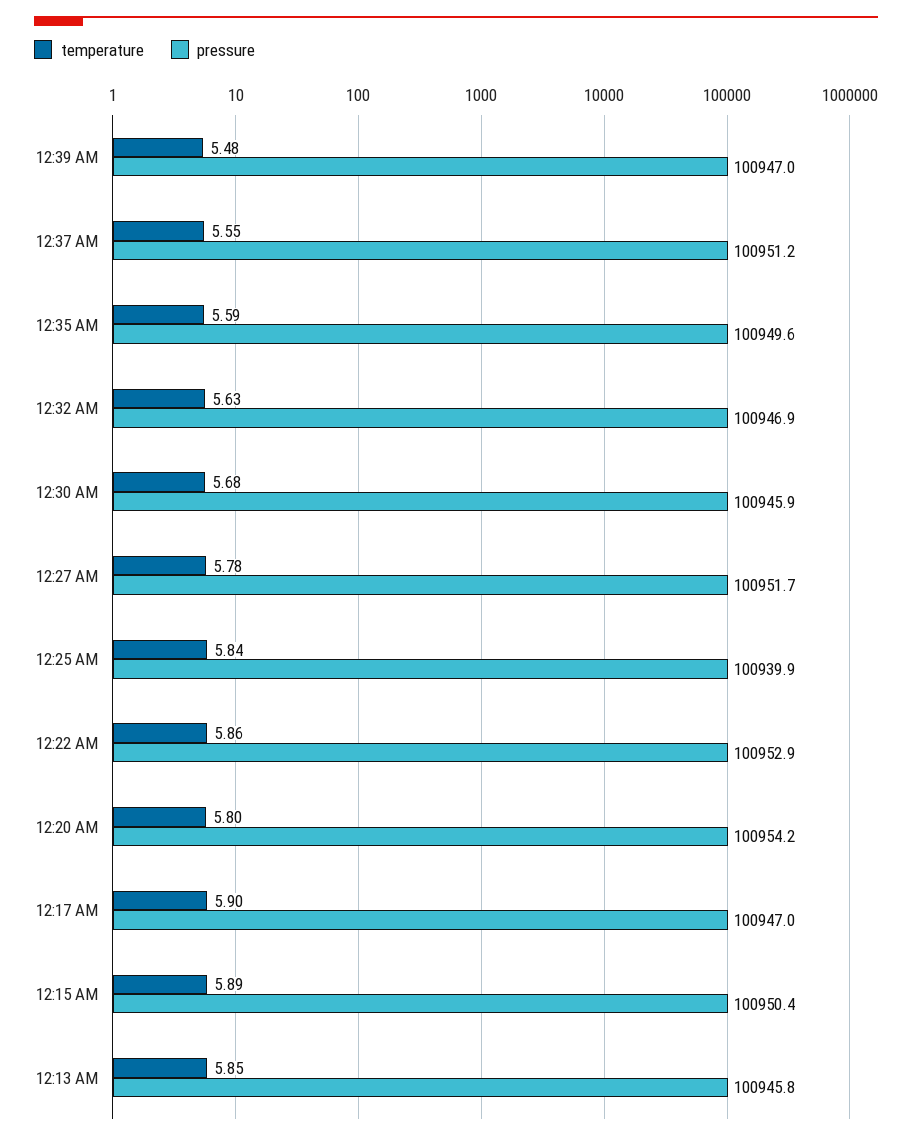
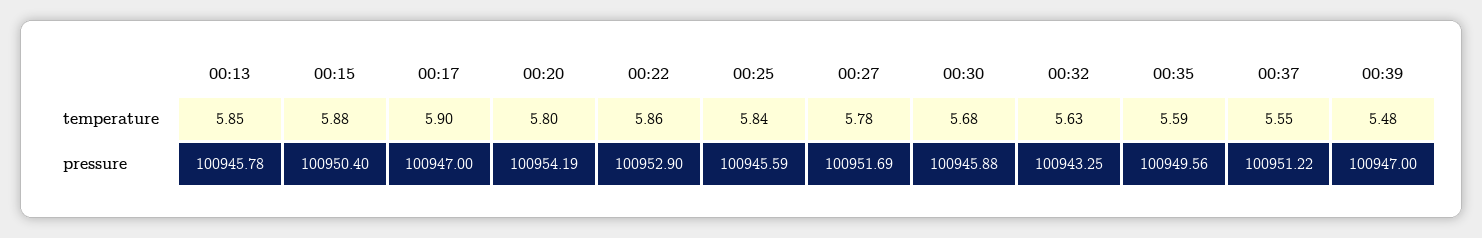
  {
    "temperature": {
      "12:39 AM": 5.48,
      "12:37 AM": 5.55,
      "12:35 AM": 5.59,
      "12:32 AM": 5.63,
      "12:30 AM": 5.68,
      "12:27 AM": 5.78,
      "12:25 AM": 5.84,
      "12:22 AM": 5.86,
      "12:20 AM": 5.8,
      "12:17 AM": 5.9,
-     "12:15 AM": 5.89,
+     "12:15 AM": 5.88,
      "12:13 AM": 5.85
    },
    "pressure": {
      "12:39 AM": 100947,
      "12:37 AM": 100951.22,
      "12:35 AM": 100949.56,
-     "12:32 AM": 100946.9,
+     "12:32 AM": 100943.25,
      "12:30 AM": 100945.88,
      "12:27 AM": 100951.69,
-     "12:25 AM": 100939.9,
+     "12:25 AM": 100945.59,
      "12:22 AM": 100952.9,
      "12:20 AM": 100954.19,
      "12:17 AM": 100947,
      "12:15 AM": 100950.4,
      "12:13 AM": 100945.78
    }
  }

